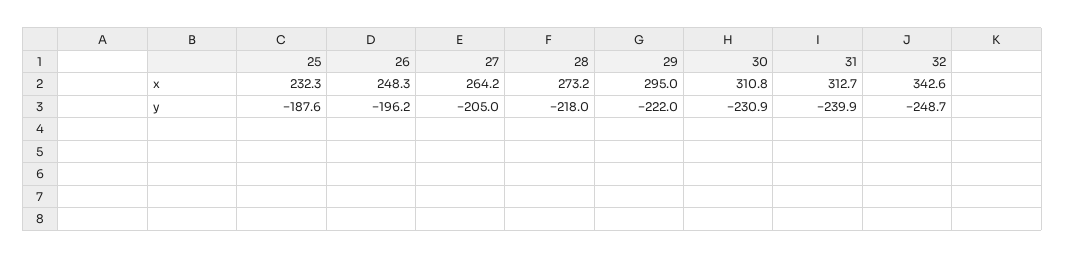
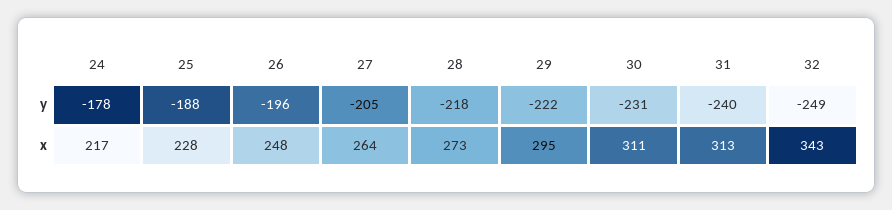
  {
    "25": {
-     "x": 232.3,
+     "x": 228,
      "y": -187.6
    },
    "26": {
      "x": 248.3,
      "y": -196.2
    },
    "27": {
      "x": 264.2,
      "y": -205
    },
    "28": {
      "x": 273.2,
      "y": -218
    },
    "29": {
      "x": 295,
      "y": -222
    },
    "30": {
      "x": 310.8,
      "y": -230.9
    },
    "31": {
      "x": 312.7,
      "y": -239.9
    },
    "32": {
      "x": 342.6,
      "y": -248.7
-   }
+   },
+   "24": {
+     "y": -178,
+     "x": 217
+   }
  }

